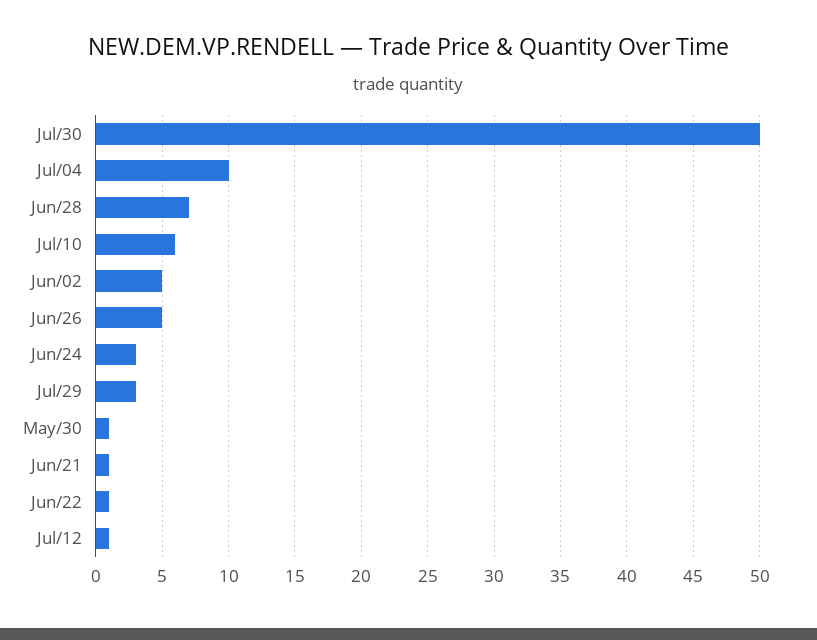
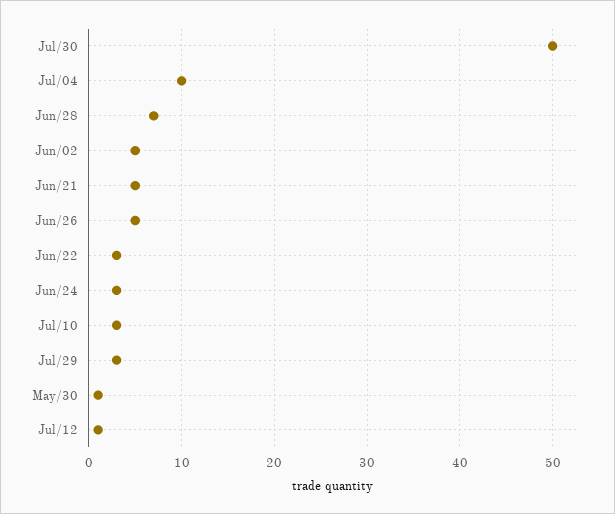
  {
    "Jul/30": 50,
    "Jul/04": 10,
    "Jun/28": 7,
-   "Jul/10": 6,
+   "Jul/10": 3,
    "Jun/02": 5,
    "Jun/26": 5,
    "Jun/24": 3,
    "Jul/29": 3,
    "May/30": 1,
-   "Jun/21": 1,
+   "Jun/21": 5,
-   "Jun/22": 1,
+   "Jun/22": 3,
    "Jul/12": 1
  }

